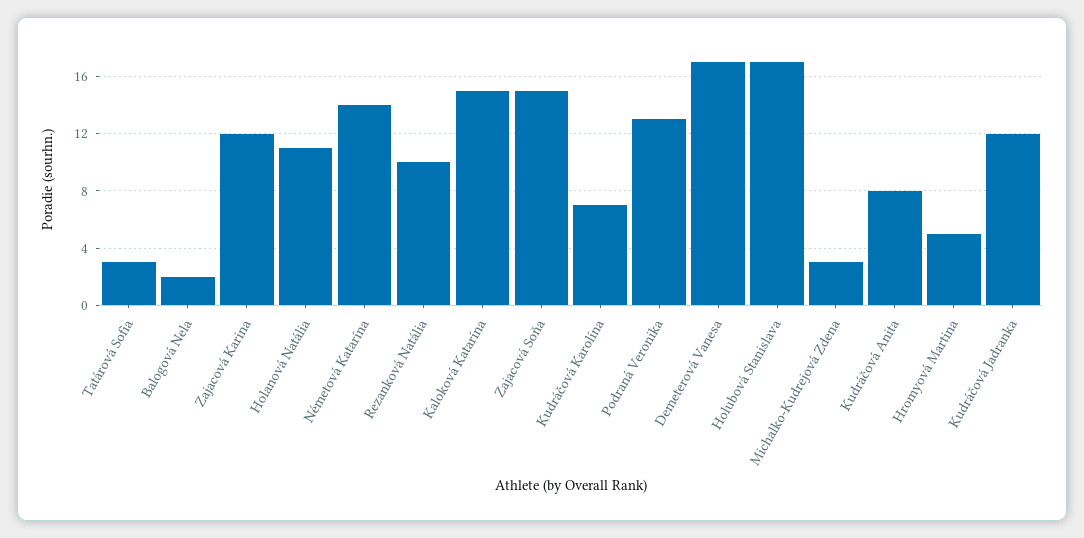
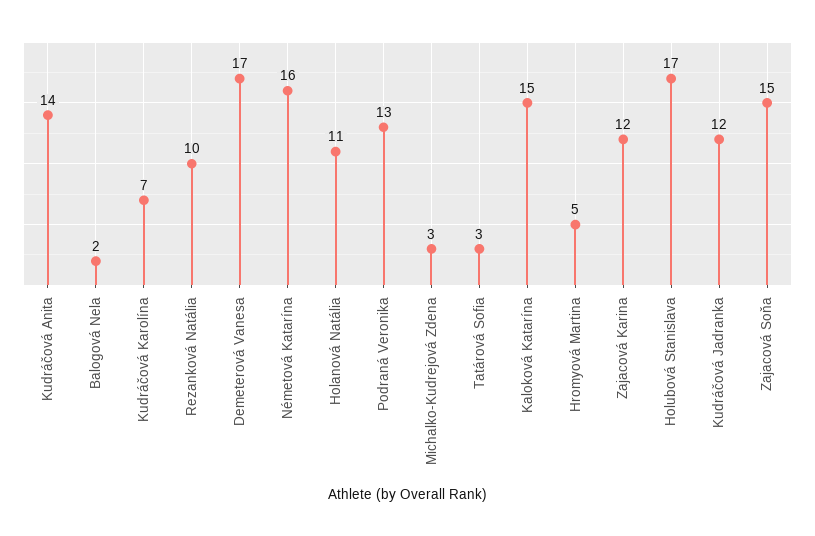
  {
    "Tatárová Sofia": 3,
    "Balogová Nela": 2,
    "Zajacová Karina": 12,
    "Holanová Natália": 11,
-   "Németová Katarína": 14,
+   "Németová Katarína": 16,
    "Rezanková Natália": 10,
    "Kaloková Katarína": 15,
    "Zajacová Soňa": 15,
    "Kudráčová Karolína": 7,
    "Podraná Veronika": 13,
    "Demeterová Vanesa": 17,
    "Holubová Stanislava": 17,
    "Michalko-Kudrejová Zdena": 3,
-   "Kudráčová Anita": 8,
+   "Kudráčová Anita": 14,
    "Hromyová Martina": 5,
    "Kudráčová Jadranka": 12
  }

